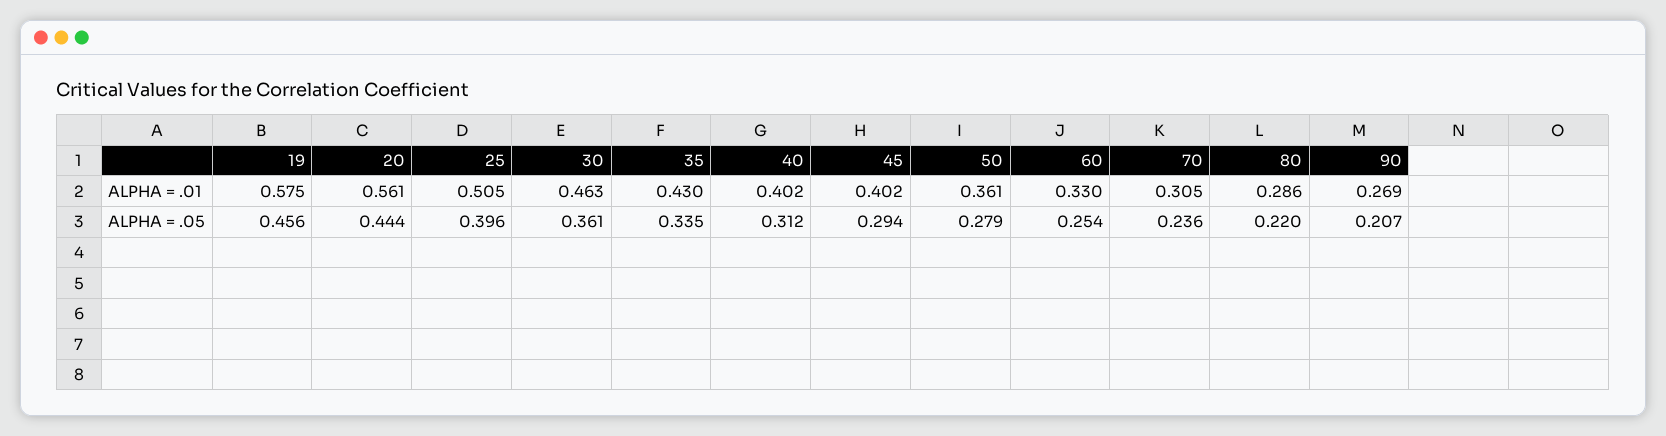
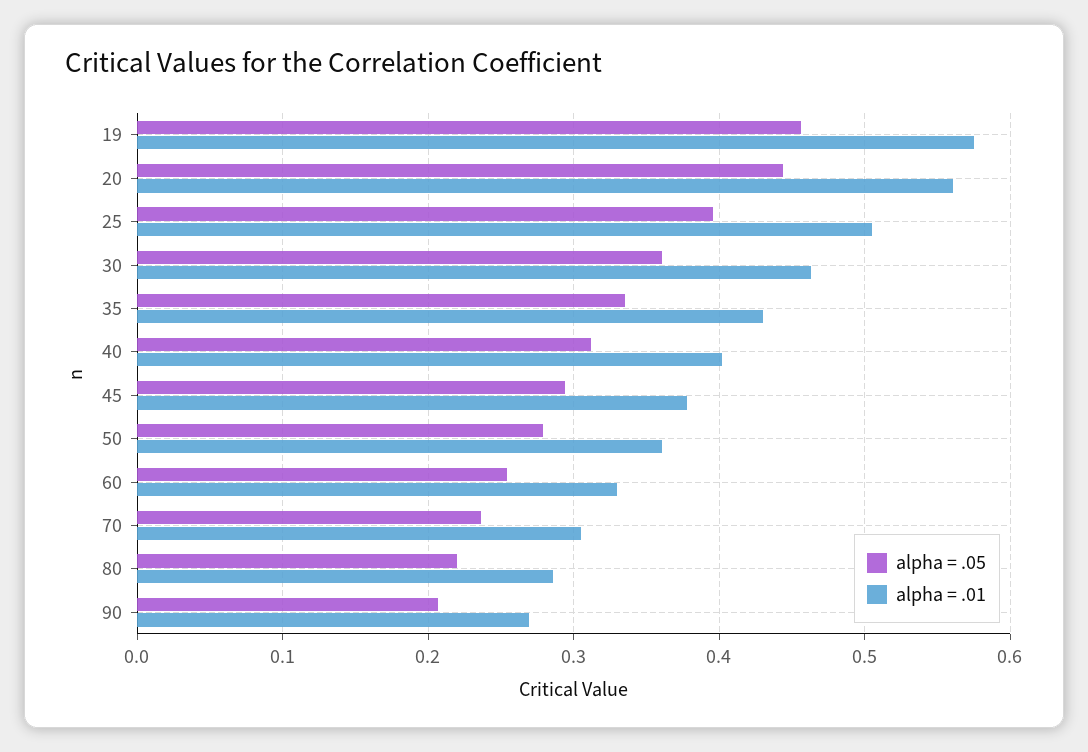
  {
    "ALPHA = .01": {
      "19": 0.575,
      "20": 0.561,
      "25": 0.505,
      "30": 0.463,
      "35": 0.43,
      "40": 0.402,
-     "45": 0.402,
+     "45": 0.38,
      "50": 0.361,
      "60": 0.33,
      "70": 0.305,
      "80": 0.286,
      "90": 0.269
    },
    "ALPHA = .05": {
      "19": 0.456,
      "20": 0.444,
      "25": 0.396,
      "30": 0.361,
      "35": 0.335,
      "40": 0.312,
      "45": 0.294,
      "50": 0.279,
      "60": 0.254,
      "70": 0.236,
      "80": 0.22,
      "90": 0.207
    }
  }

